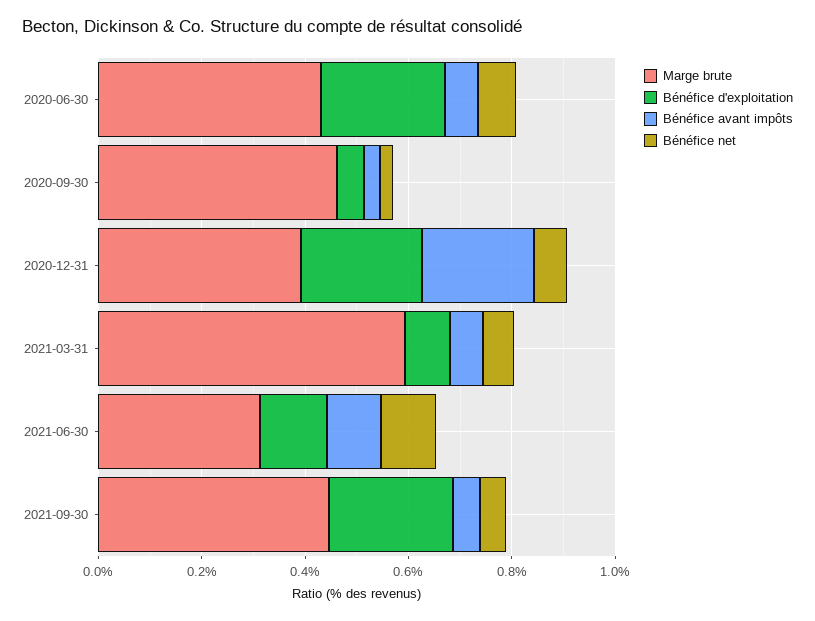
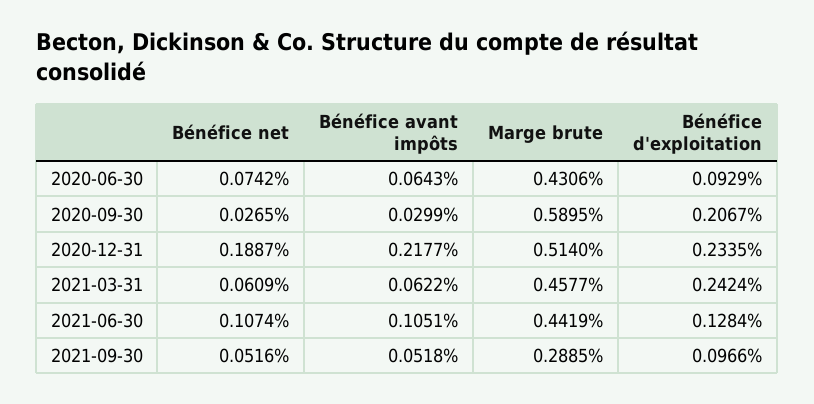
  {
    "Marge brute": {
      "2020-06-30": 0.4306,
-     "2020-09-30": 0.45,
+     "2020-09-30": 0.5895,
-     "2020-12-31": 0.4,
+     "2020-12-31": 0.514,
-     "2021-03-31": 0.6,
+     "2021-03-31": 0.4577,
-     "2021-06-30": 0.3,
+     "2021-06-30": 0.4419,
-     "2021-09-30": 0.45
+     "2021-09-30": 0.2885
    },
    "Bénéfice d'exploitation": {
-     "2020-06-30": 0.25,
+     "2020-06-30": 0.0929,
-     "2020-09-30": 0.05,
+     "2020-09-30": 0.2067,
      "2020-12-31": 0.2335,
-     "2021-03-31": 0.1,
+     "2021-03-31": 0.2424,
      "2021-06-30": 0.1284,
-     "2021-09-30": 0.25
+     "2021-09-30": 0.0966
    },
    "Bénéfice avant impôts": {
      "2020-06-30": 0.0643,
      "2020-09-30": 0.0299,
      "2020-12-31": 0.2177,
      "2021-03-31": 0.0622,
      "2021-06-30": 0.1051,
      "2021-09-30": 0.0518
    },
    "Bénéfice net": {
      "2020-06-30": 0.0742,
      "2020-09-30": 0.0265,
-     "2020-12-31": 0.05,
+     "2020-12-31": 0.1887,
      "2021-03-31": 0.0609,
      "2021-06-30": 0.1074,
      "2021-09-30": 0.0516
    }
  }

